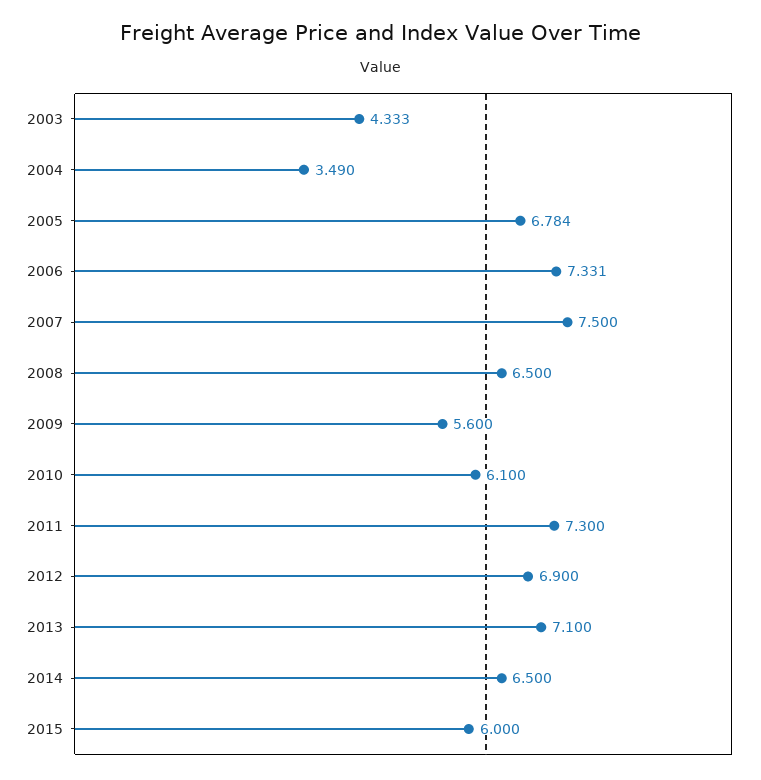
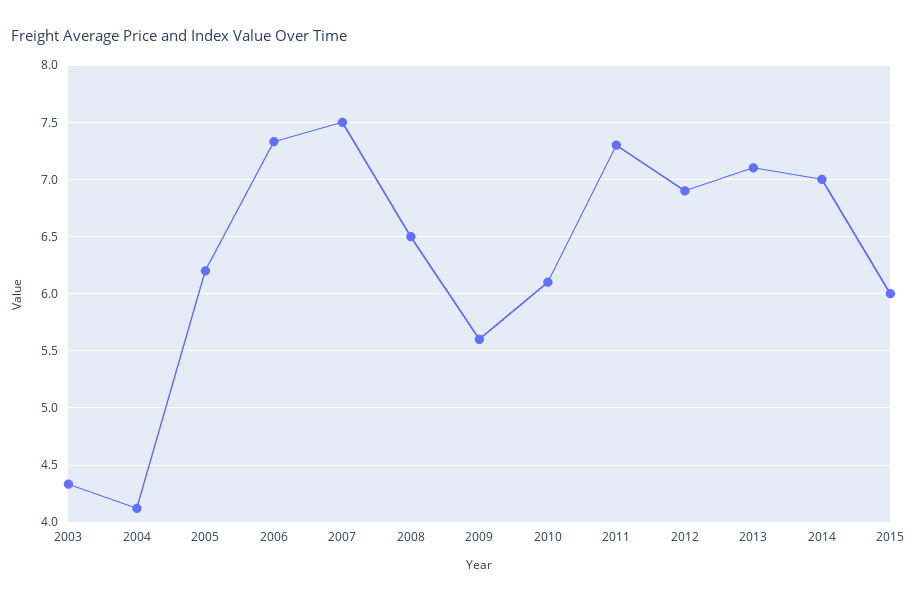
  {
    "2003": 4.333,
-   "2004": 3.49,
+   "2004": 4.1,
-   "2005": 6.784,
+   "2005": 6.2,
    "2006": 7.331,
    "2007": 7.5,
    "2008": 6.5,
    "2009": 5.6,
    "2010": 6.1,
    "2011": 7.3,
    "2012": 6.9,
    "2013": 7.1,
-   "2014": 6.5,
+   "2014": 7,
    "2015": 6
  }

